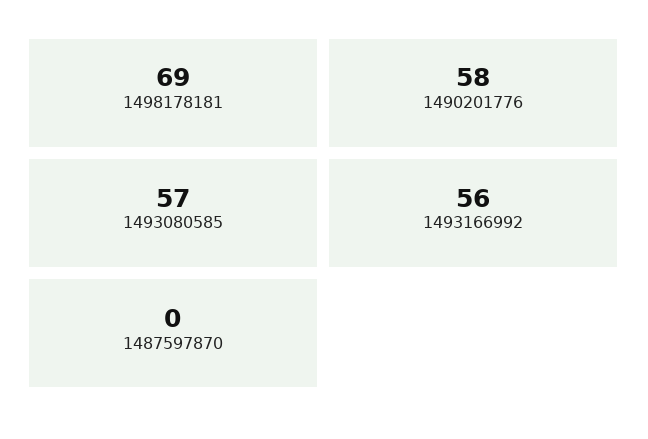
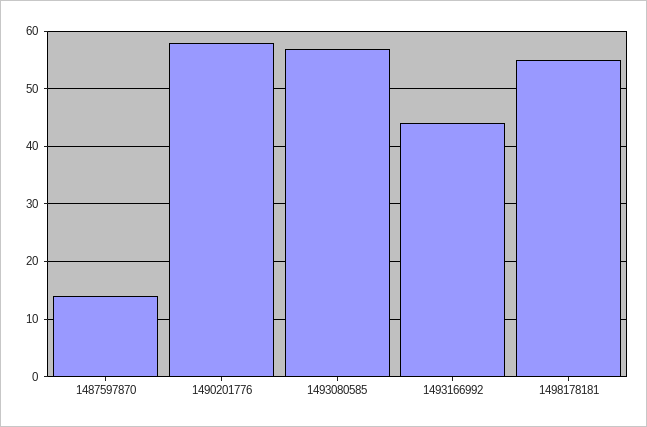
  {
-   "1498178181": 69,
+   "1498178181": 55,
    "1490201776": 58,
    "1493080585": 57,
-   "1493166992": 56,
+   "1493166992": 45,
-   "1487597870": 0
+   "1487597870": 15
  }

